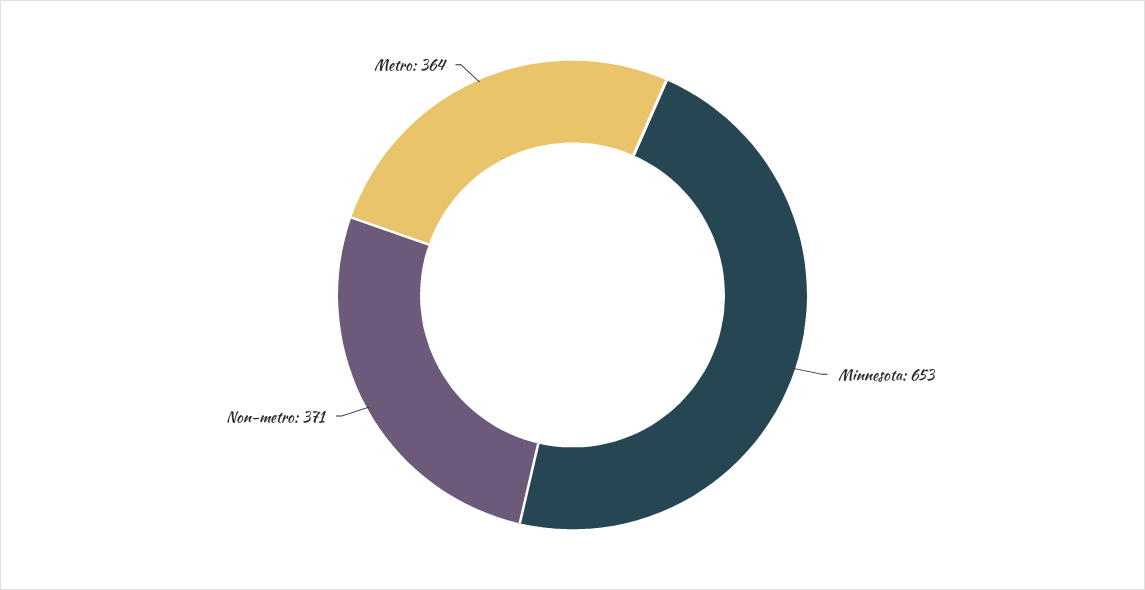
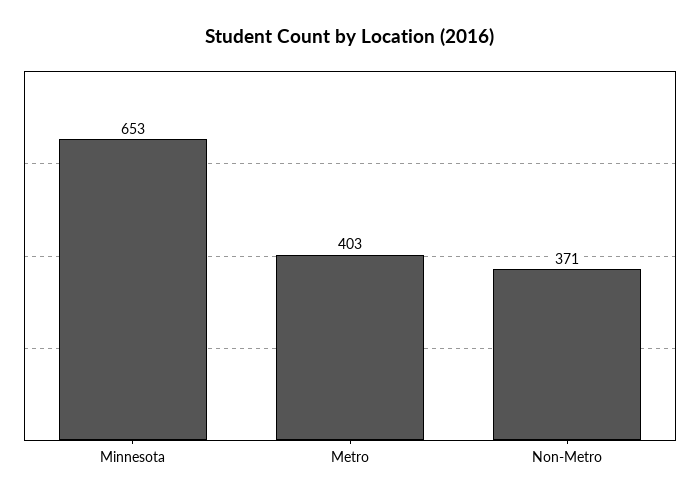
  {
    "Minnesota": 653,
    "Non-metro": 371,
-   "Metro": 364
+   "Metro": 403
  }

